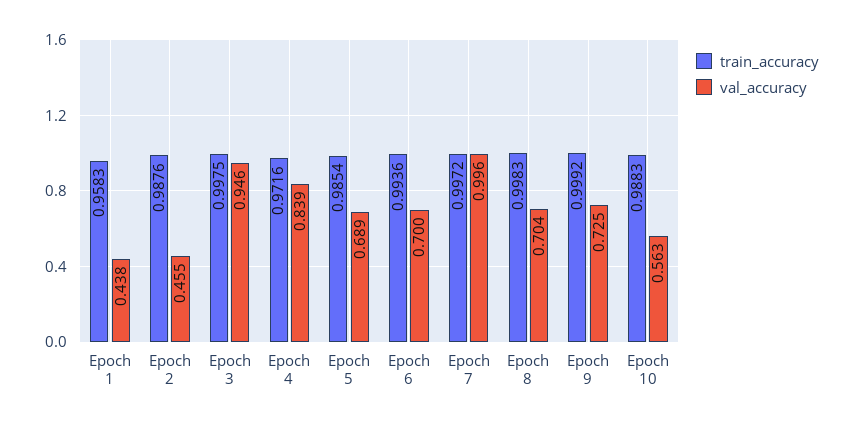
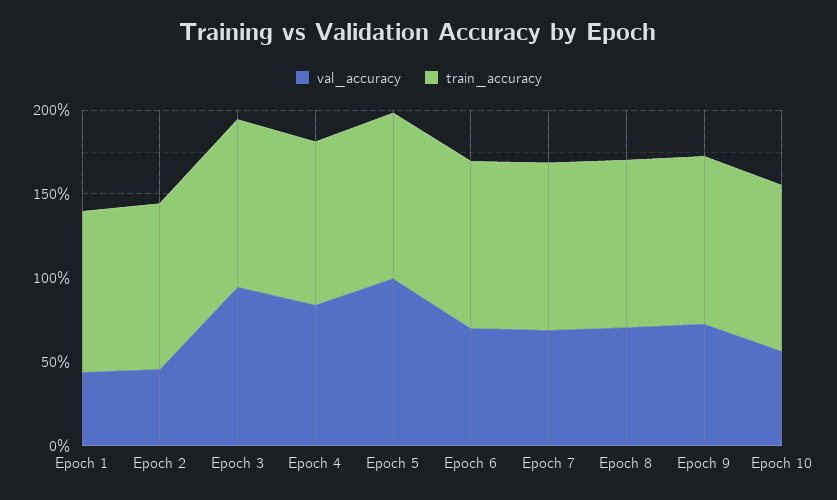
  {
    "train_accuracy": {
      "Epoch 1": 0.9583,
      "Epoch 2": 0.9876,
      "Epoch 3": 0.9975,
      "Epoch 4": 0.9716,
      "Epoch 5": 0.9854,
      "Epoch 6": 0.9936,
      "Epoch 7": 0.9972,
      "Epoch 8": 0.9983,
      "Epoch 9": 0.9992,
      "Epoch 10": 0.9883
    },
    "val_accuracy": {
      "Epoch 1": 0.438,
      "Epoch 2": 0.455,
      "Epoch 3": 0.946,
      "Epoch 4": 0.839,
-     "Epoch 5": 0.689,
+     "Epoch 5": 1,
      "Epoch 6": 0.7,
-     "Epoch 7": 0.996,
+     "Epoch 7": 0.7,
      "Epoch 8": 0.704,
      "Epoch 9": 0.725,
      "Epoch 10": 0.563
    }
  }

